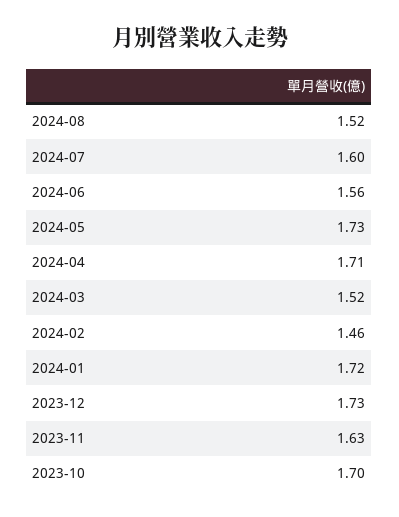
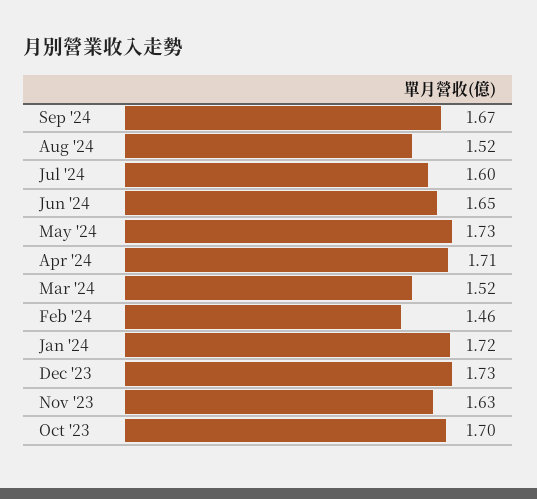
  {
    "2024-08": 1.52,
    "2024-07": 1.6,
-   "2024-06": 1.56,
+   "2024-06": 1.65,
    "2024-05": 1.73,
    "2024-04": 1.71,
    "2024-03": 1.52,
    "2024-02": 1.46,
    "2024-01": 1.72,
    "2023-12": 1.73,
    "2023-11": 1.63,
-   "2023-10": 1.7
+   "2023-10": 1.7,
+   "Sep '24": 1.67
  }

